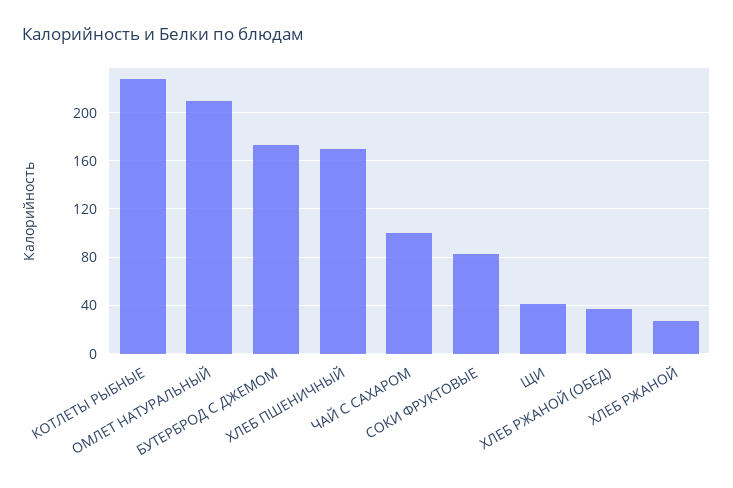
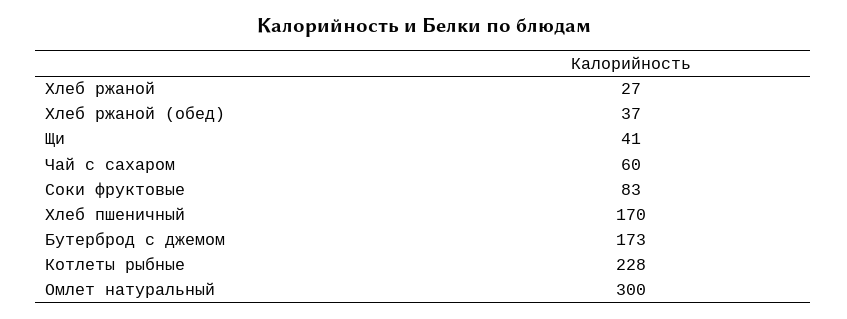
  {
    "КОТЛЕТЫ РЫБНЫЕ": 228,
-   "ОМЛЕТ НАТУРАЛЬНЫЙ": 210,
+   "ОМЛЕТ НАТУРАЛЬНЫЙ": 300,
    "БУТЕРБРОД С ДЖЕМОМ": 173,
    "ХЛЕБ ПШЕНИЧНЫЙ": 170,
-   "ЧАЙ С САХАРОМ": 100,
+   "ЧАЙ С САХАРОМ": 60,
    "СОКИ ФРУКТОВЫЕ": 83,
    "ЩИ": 41,
    "ХЛЕБ РЖАНОЙ (ОБЕД)": 37,
    "ХЛЕБ РЖАНОЙ": 27
  }

